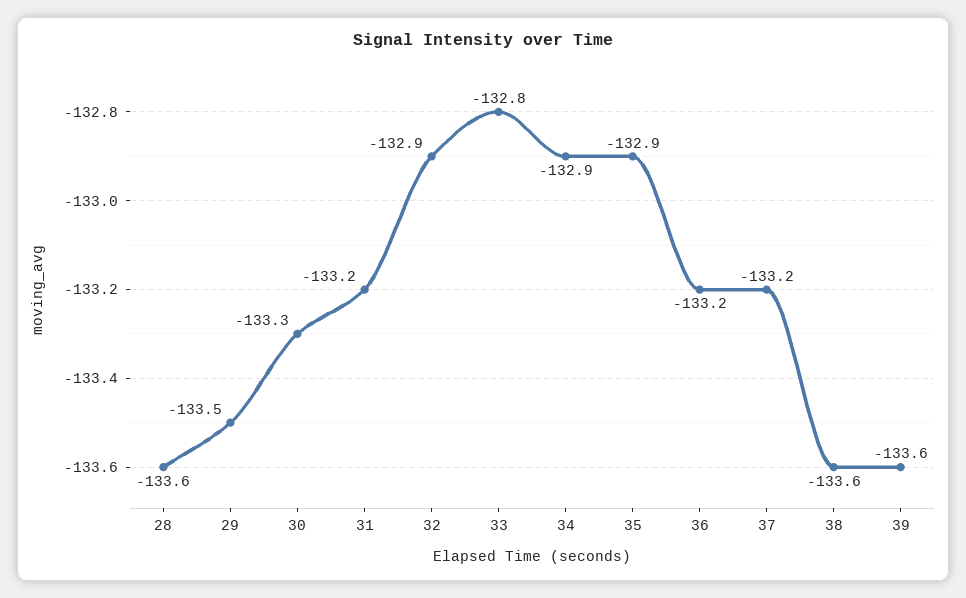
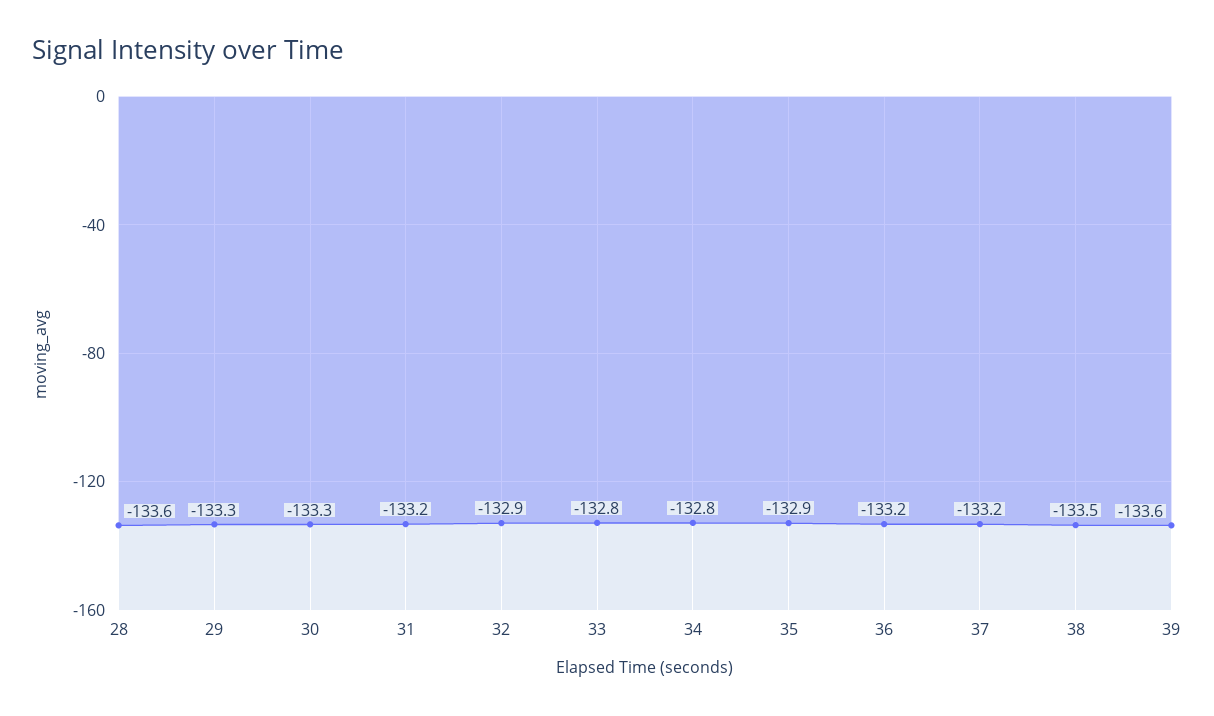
  {
    "28": -133.6,
-   "29": -133.5,
+   "29": -133.3,
    "30": -133.3,
    "31": -133.2,
    "32": -132.9,
    "33": -132.8,
-   "34": -132.9,
+   "34": -132.8,
    "35": -132.9,
    "36": -133.2,
    "37": -133.2,
-   "38": -133.6,
+   "38": -133.5,
    "39": -133.6
  }

